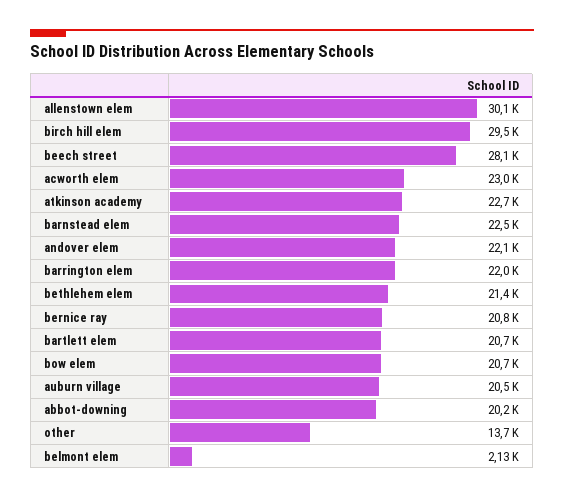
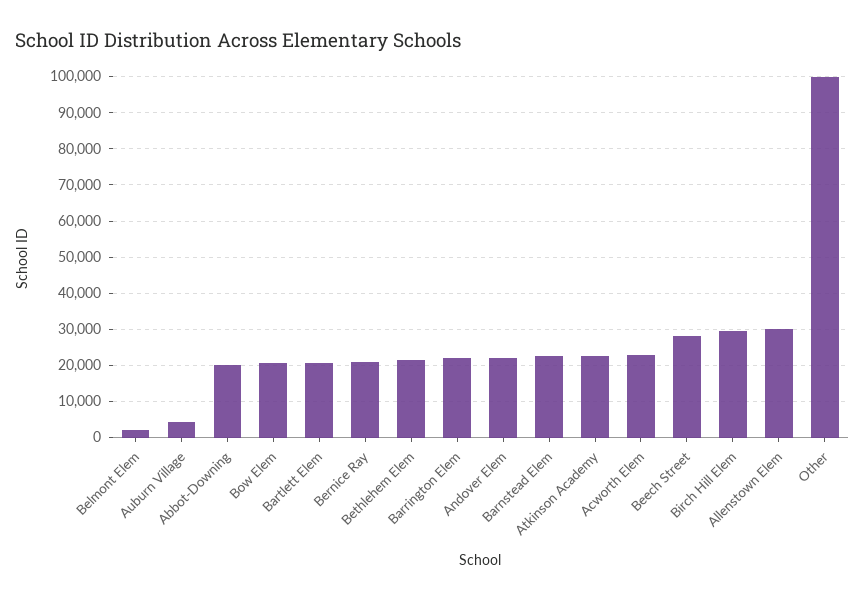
  {
    "allenstown elem": 30100,
    "birch hill elem": 29500,
    "beech street": 28100,
    "acworth elem": 23000,
    "atkinson academy": 22700,
    "barnstead elem": 22500,
    "andover elem": 22100,
    "barrington elem": 22000,
    "bethlehem elem": 21400,
    "bernice ray": 20800,
    "bartlett elem": 20700,
    "bow elem": 20700,
-   "auburn village": 20500,
+   "auburn village": 4000,
    "abbot-downing": 20200,
-   "other": 13700,
+   "other": 100000,
    "belmont elem": 2130
  }

